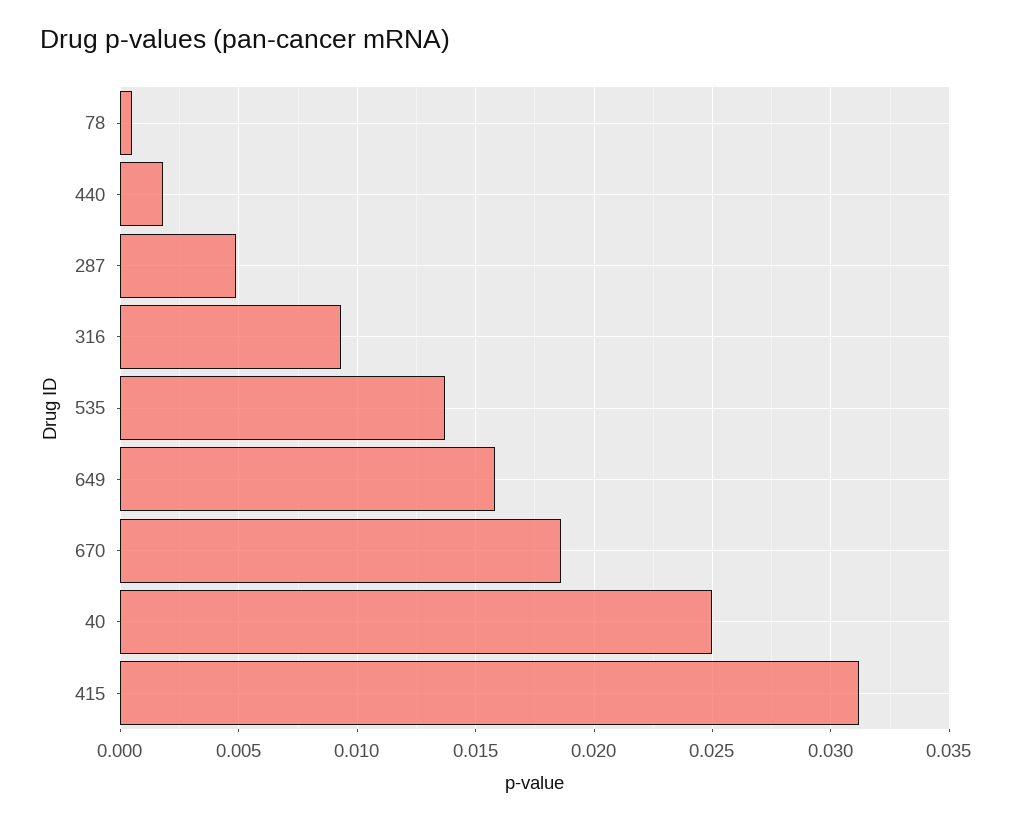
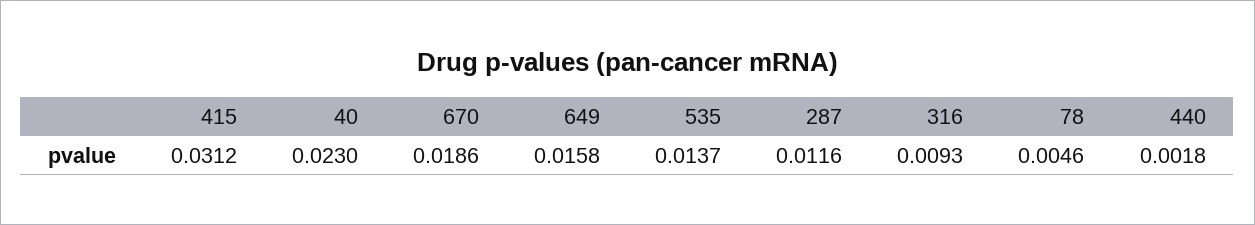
  {
-   "78": 0.0005,
+   "78": 0.0046,
    "440": 0.0018,
-   "287": 0.005,
+   "287": 0.0116,
    "316": 0.0093,
    "535": 0.0137,
    "649": 0.0158,
    "670": 0.0186,
-   "40": 0.025,
+   "40": 0.023,
    "415": 0.0312
  }

